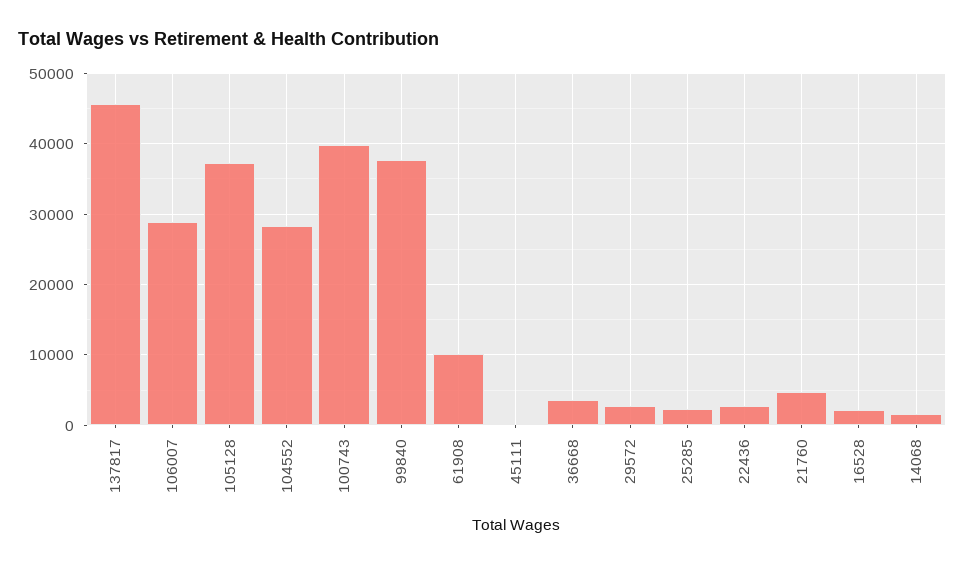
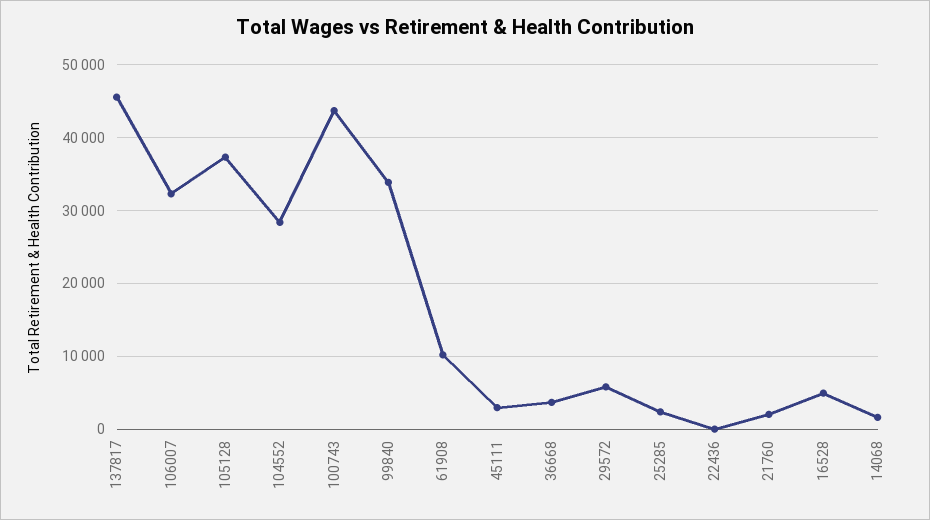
  {
    "137817": 46000,
-   "106007": 29000,
+   "106007": 32000,
    "105128": 37000,
    "104552": 28000,
-   "100743": 40000,
+   "100743": 44000,
-   "99840": 38000,
+   "99840": 34000,
    "61908": 10000,
-   "45111": 0,
+   "45111": 3000,
    "36668": 4000,
-   "29572": 3000,
+   "29572": 6000,
    "25285": 2000,
-   "22436": 3000,
+   "22436": 0,
-   "21760": 5000,
+   "21760": 2000,
-   "16528": 2000,
+   "16528": 5000,
    "14068": 2000
  }

